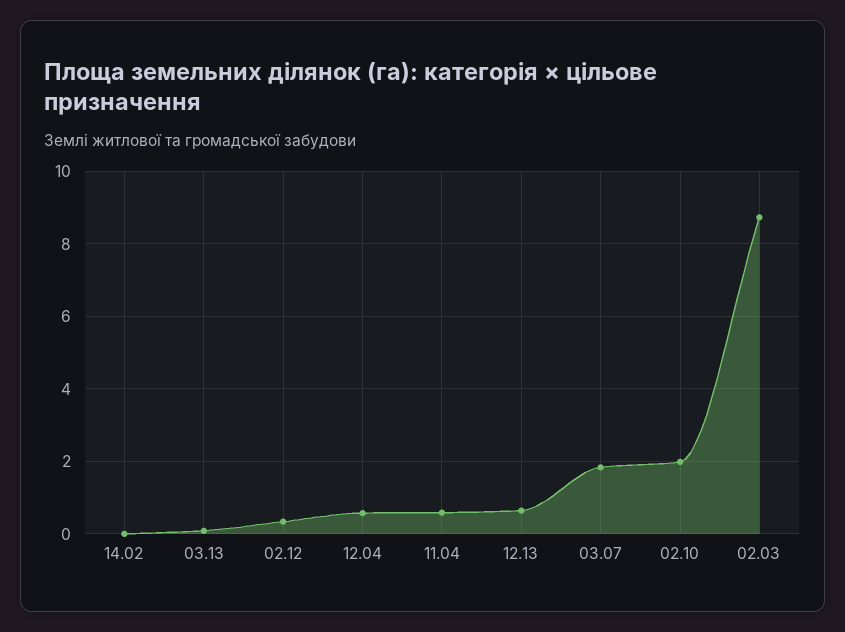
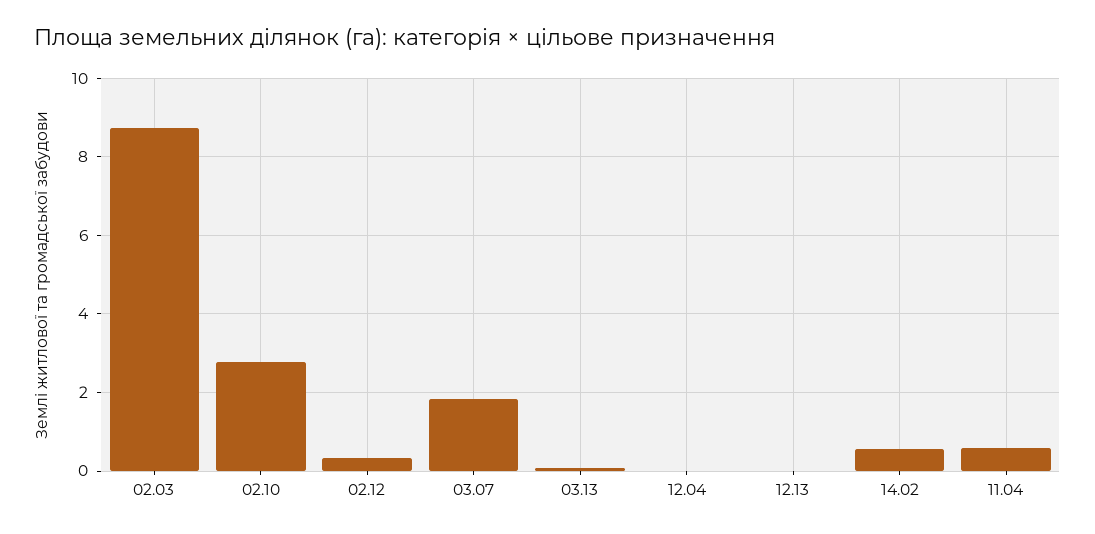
  {
-   "14.02": 0,
+   "14.02": 0.6,
    "03.13": 0,
    "02.12": 0.4,
-   "12.04": 0.6,
+   "12.04": 0,
    "11.04": 0.6,
-   "12.13": 0.6,
+   "12.13": 0,
    "03.07": 1.8,
-   "02.10": 2,
+   "02.10": 2.8,
    "02.03": 8.8
  }

